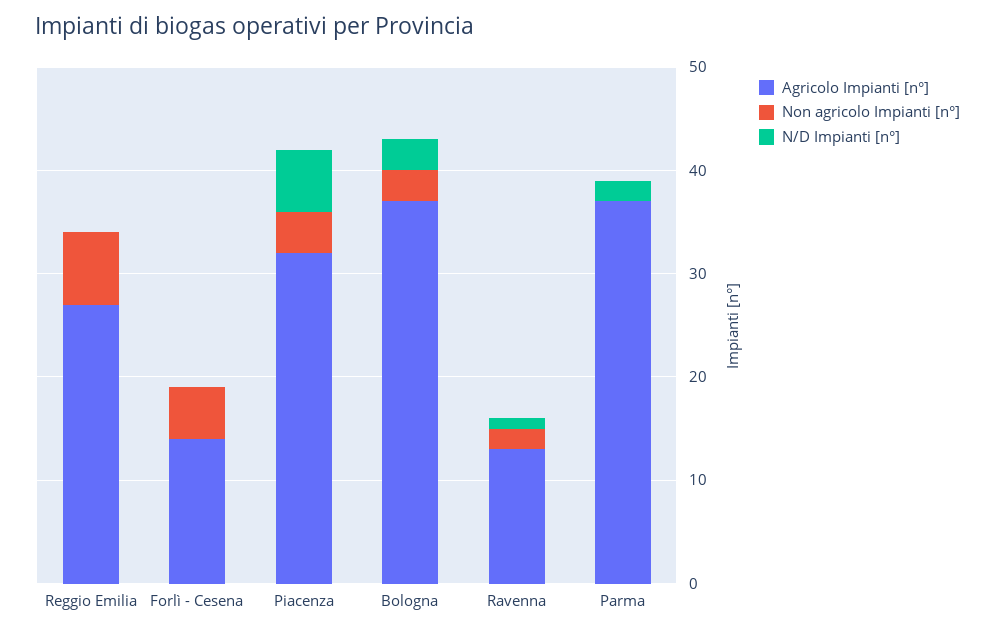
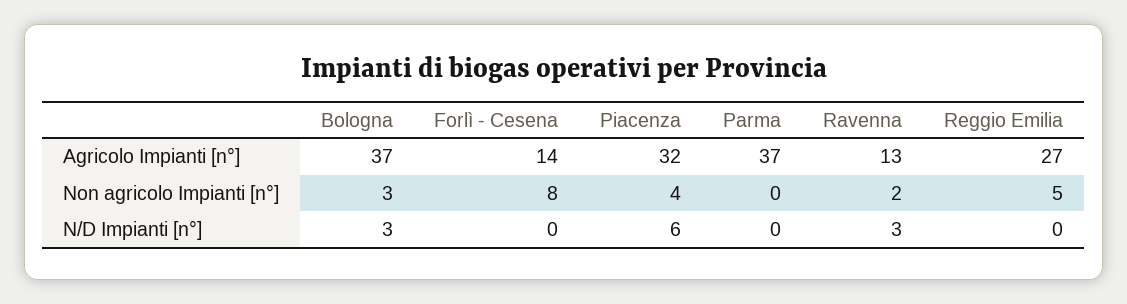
  {
    "Agricolo Impianti [n°]": {
      "Reggio Emilia": 27,
      "Forlì - Cesena": 14,
      "Piacenza": 32,
      "Bologna": 37,
      "Ravenna": 13,
      "Parma": 37
    },
    "Non agricolo Impianti [n°]": {
-     "Reggio Emilia": 7,
+     "Reggio Emilia": 5,
-     "Forlì - Cesena": 5,
+     "Forlì - Cesena": 8,
      "Piacenza": 4,
      "Bologna": 3,
      "Ravenna": 2,
      "Parma": 0
    },
    "N/D Impianti [n°]": {
      "Reggio Emilia": 0,
      "Forlì - Cesena": 0,
      "Piacenza": 6,
      "Bologna": 3,
-     "Ravenna": 1,
+     "Ravenna": 3,
-     "Parma": 2
+     "Parma": 0
    }
  }

